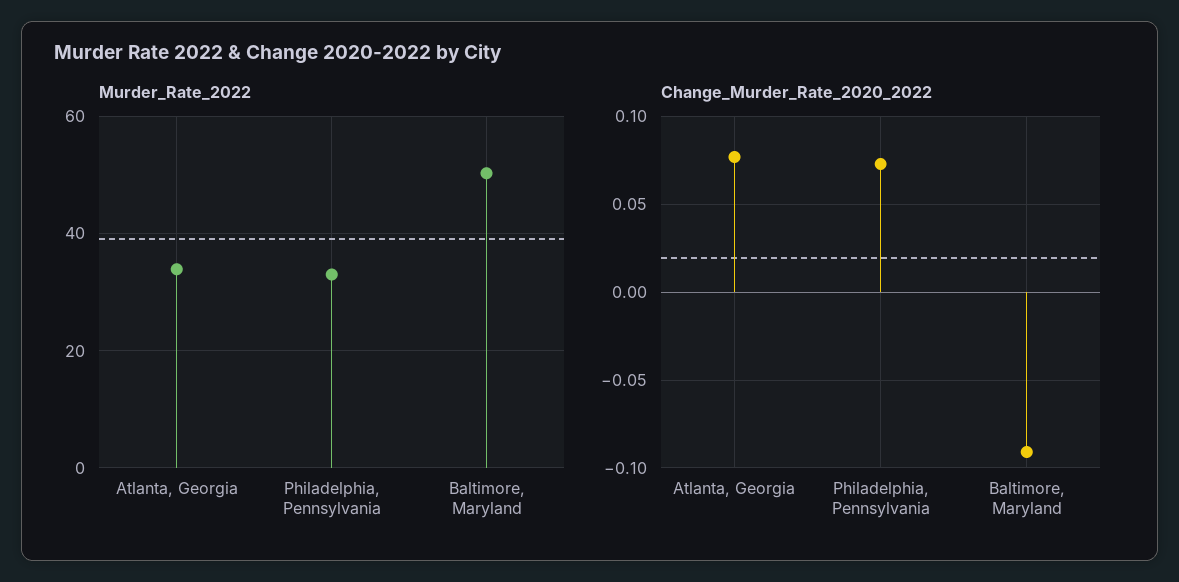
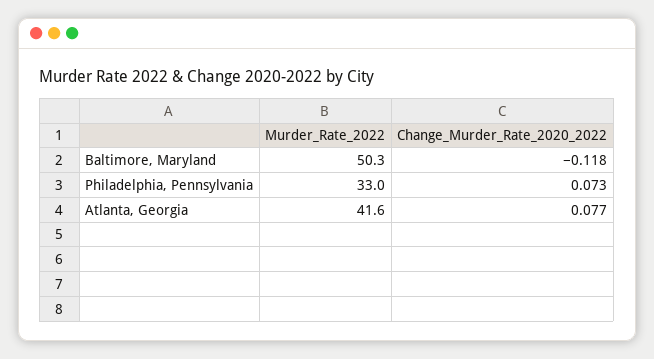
  {
    "Murder_Rate_2022": {
-     "Atlanta, Georgia": 34,
+     "Atlanta, Georgia": 41.6,
      "Philadelphia, Pennsylvania": 33,
      "Baltimore, Maryland": 50.3
    },
    "Change_Murder_Rate_2020_2022": {
      "Atlanta, Georgia": 0.077,
      "Philadelphia, Pennsylvania": 0.073,
-     "Baltimore, Maryland": -0.09
+     "Baltimore, Maryland": -0.118
    }
  }

